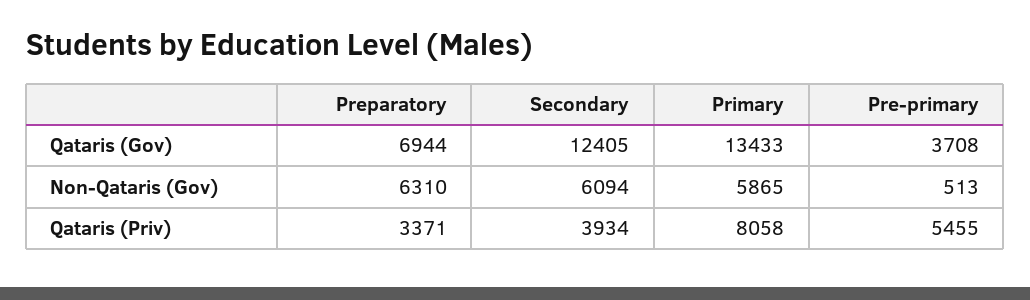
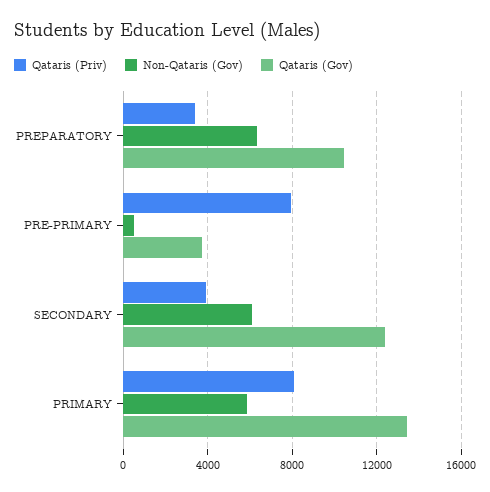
  {
    "Qataris (Gov)": {
-     "Preparatory": 6944,
+     "Preparatory": 10500,
      "Secondary": 12405,
      "Primary": 13433,
      "Pre-primary": 3708
    },
    "Non-Qataris (Gov)": {
      "Preparatory": 6310,
      "Secondary": 6094,
      "Primary": 5865,
      "Pre-primary": 513
    },
    "Qataris (Priv)": {
      "Preparatory": 3371,
      "Secondary": 3934,
      "Primary": 8058,
-     "Pre-primary": 5455
+     "Pre-primary": 8000
    }
  }

